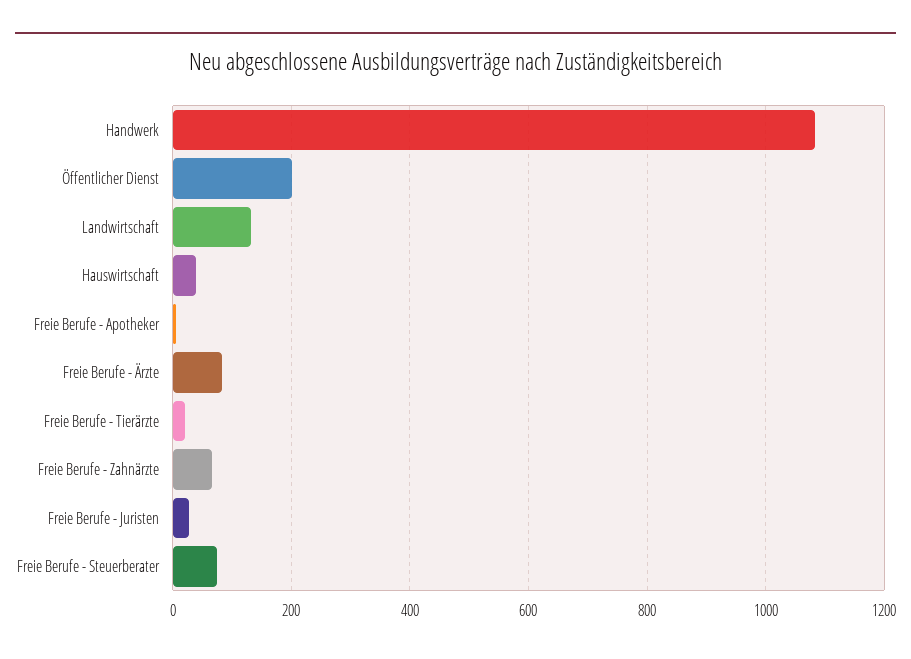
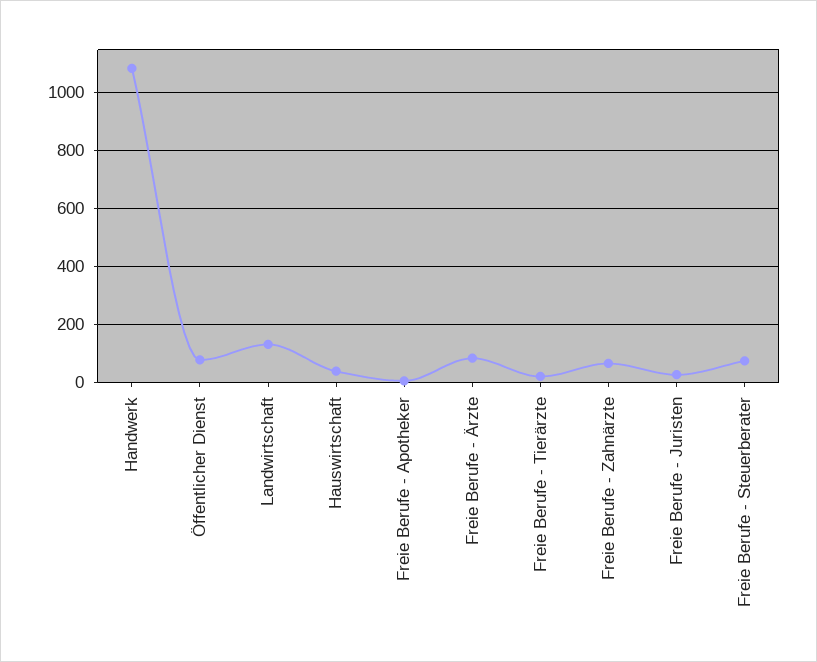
  {
    "Handwerk": 1080,
-   "Öffentlicher Dienst": 200,
+   "Öffentlicher Dienst": 75,
    "Landwirtschaft": 140,
    "Hauswirtschaft": 40,
    "Freie Berufe - Apotheker": 0,
    "Freie Berufe - Ärzte": 80,
    "Freie Berufe - Tierärzte": 20,
    "Freie Berufe - Zahnärzte": 60,
    "Freie Berufe - Juristen": 20,
    "Freie Berufe - Steuerberater": 80
  }

